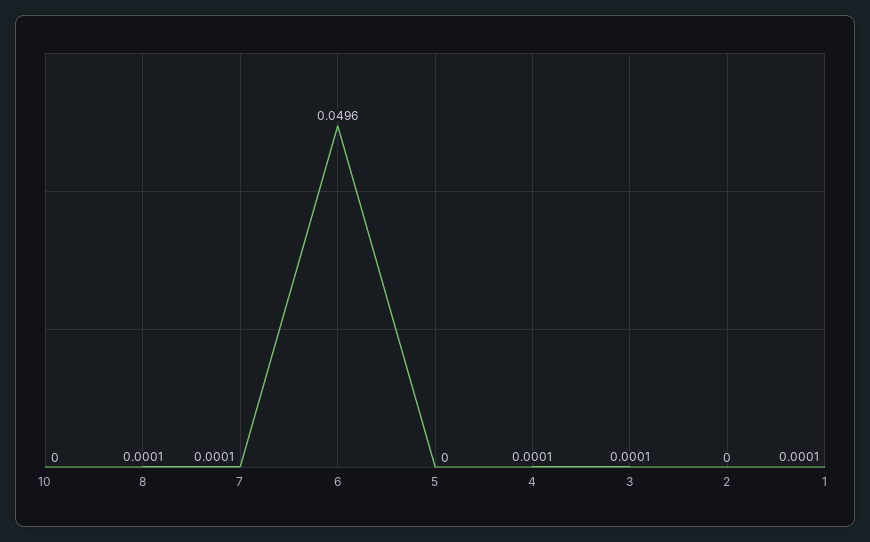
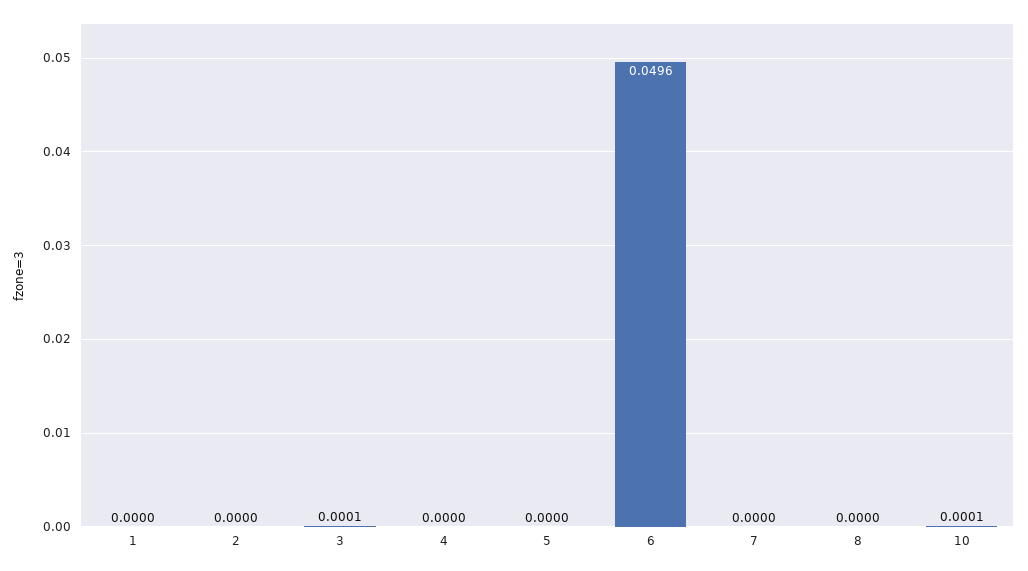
  {
-   "10": 0,
+   "10": 0.0001,
-   "8": 0.0001,
+   "8": 0,
-   "7": 0.0001,
+   "7": 0,
    "6": 0.0496,
    "5": 0,
-   "4": 0.0001,
+   "4": 0,
    "3": 0.0001,
    "2": 0,
-   "1": 0.0001
+   "1": 0
  }

